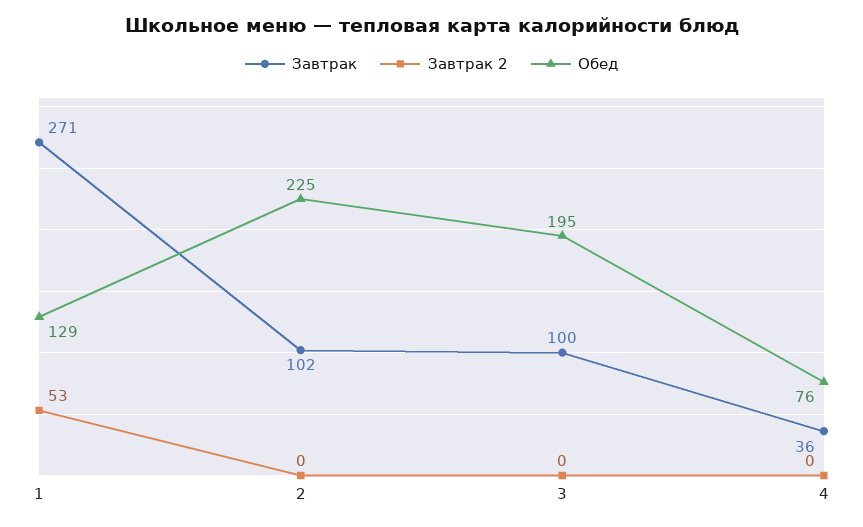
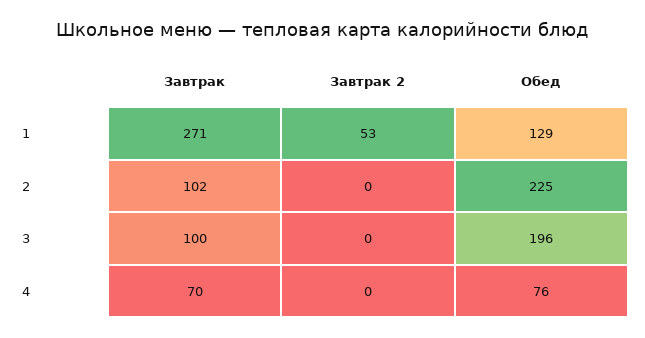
  {
    "Завтрак": {
      "1": 271,
      "2": 102,
      "3": 100,
-     "4": 36
+     "4": 70
    },
    "Завтрак 2": {
      "1": 53,
      "2": 0,
      "3": 0,
      "4": 0
    },
    "Обед": {
      "1": 129,
      "2": 225,
-     "3": 195,
+     "3": 196,
      "4": 76
    }
  }

